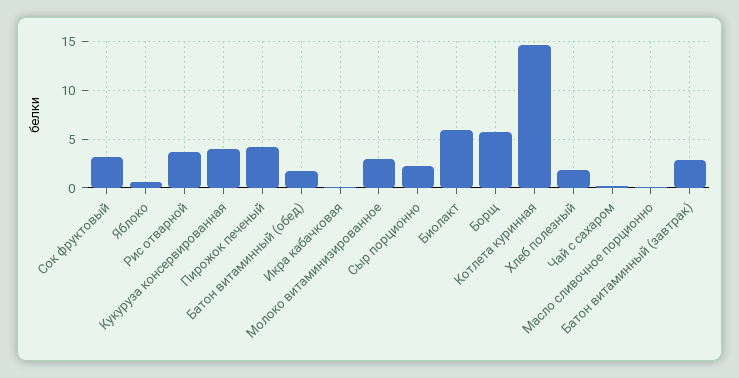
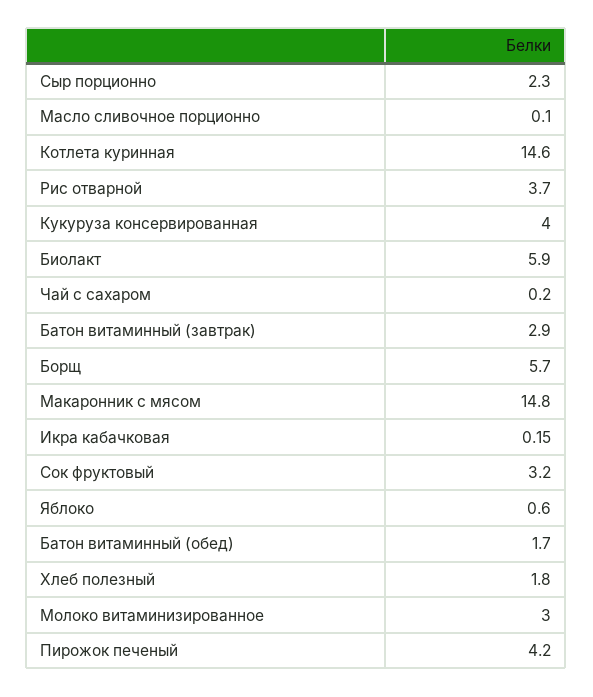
  {
    "Сок фруктовый": 3.2,
    "Яблоко": 0.6,
    "Рис отварной": 3.7,
    "Кукуруза консервированная": 4,
    "Пирожок печеный": 4.2,
    "Батон витаминный (обед)": 1.7,
    "Икра кабачковая": 0.15,
    "Молоко витаминизированное": 3,
    "Сыр порционно": 2.3,
    "Биолакт": 5.9,
    "Борщ": 5.7,
    "Котлета куринная": 14.6,
    "Хлеб полезный": 1.8,
    "Чай с сахаром": 0.2,
    "Масло сливочное порционно": 0.1,
-   "Батон витаминный (завтрак)": 2.9
+   "Батон витаминный (завтрак)": 2.9,
+   "Макаронник с мясом": 14.8
  }

